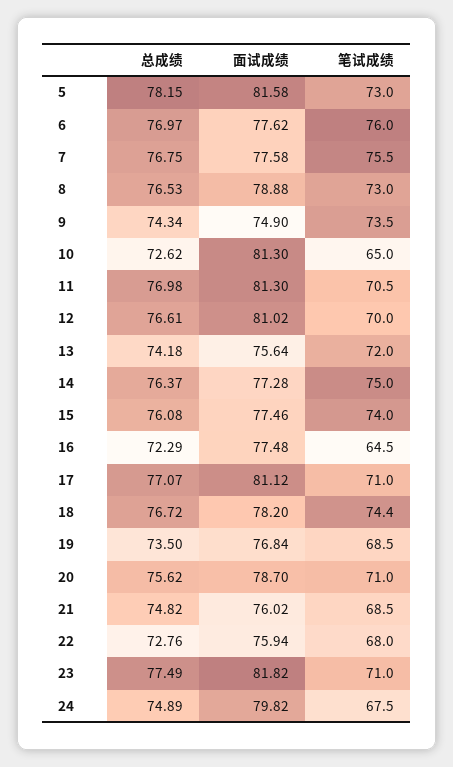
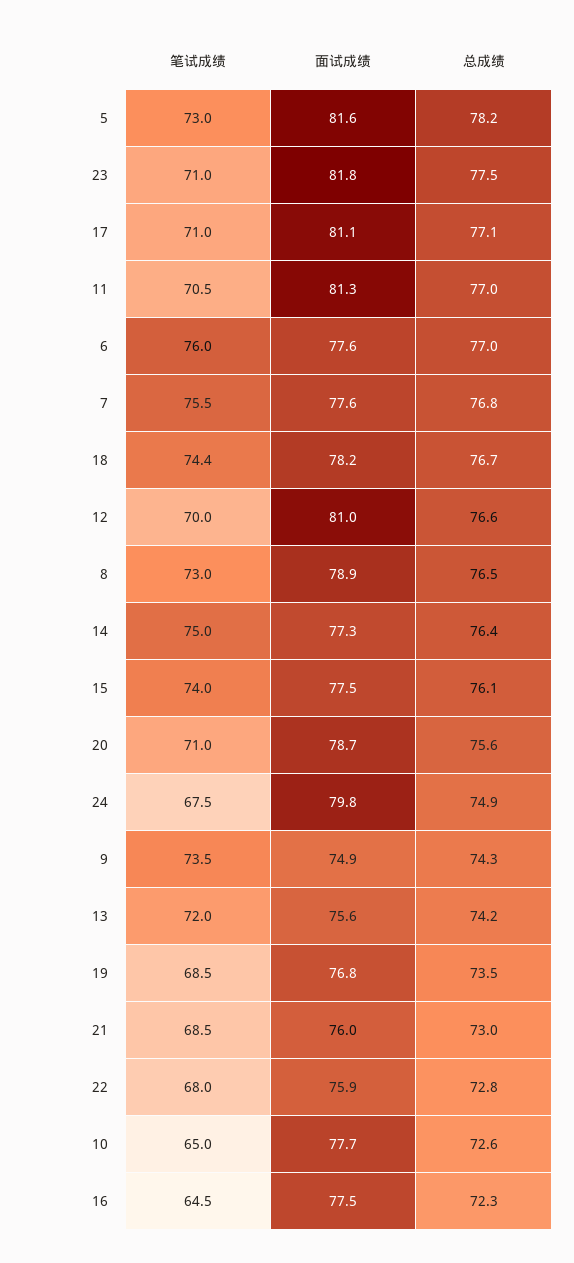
  {
    "总成绩": {
      "5": 78.15,
      "6": 76.97,
      "7": 76.75,
      "8": 76.53,
      "9": 74.34,
      "10": 72.62,
      "11": 76.98,
      "12": 76.61,
      "13": 74.18,
      "14": 76.37,
      "15": 76.08,
      "16": 72.29,
      "17": 77.07,
      "18": 76.72,
      "19": 73.5,
      "20": 75.62,
-     "21": 74.82,
+     "21": 73,
      "22": 72.76,
      "23": 77.49,
      "24": 74.89
    },
    "面试成绩": {
      "5": 81.58,
      "6": 77.62,
      "7": 77.58,
      "8": 78.88,
      "9": 74.9,
-     "10": 81.3,
+     "10": 77.7,
      "11": 81.3,
      "12": 81.02,
      "13": 75.64,
      "14": 77.28,
      "15": 77.46,
      "16": 77.48,
      "17": 81.12,
      "18": 78.2,
      "19": 76.84,
      "20": 78.7,
      "21": 76.02,
      "22": 75.94,
      "23": 81.82,
      "24": 79.82
    },
    "笔试成绩": {
      "5": 73,
      "6": 76,
      "7": 75.5,
      "8": 73,
      "9": 73.5,
      "10": 65,
      "11": 70.5,
      "12": 70,
      "13": 72,
      "14": 75,
      "15": 74,
      "16": 64.5,
      "17": 71,
      "18": 74.4,
      "19": 68.5,
      "20": 71,
      "21": 68.5,
      "22": 68,
      "23": 71,
      "24": 67.5
    }
  }

